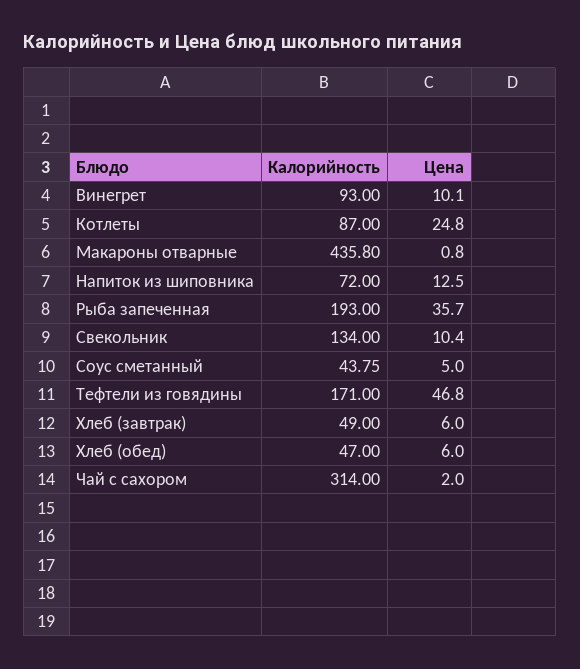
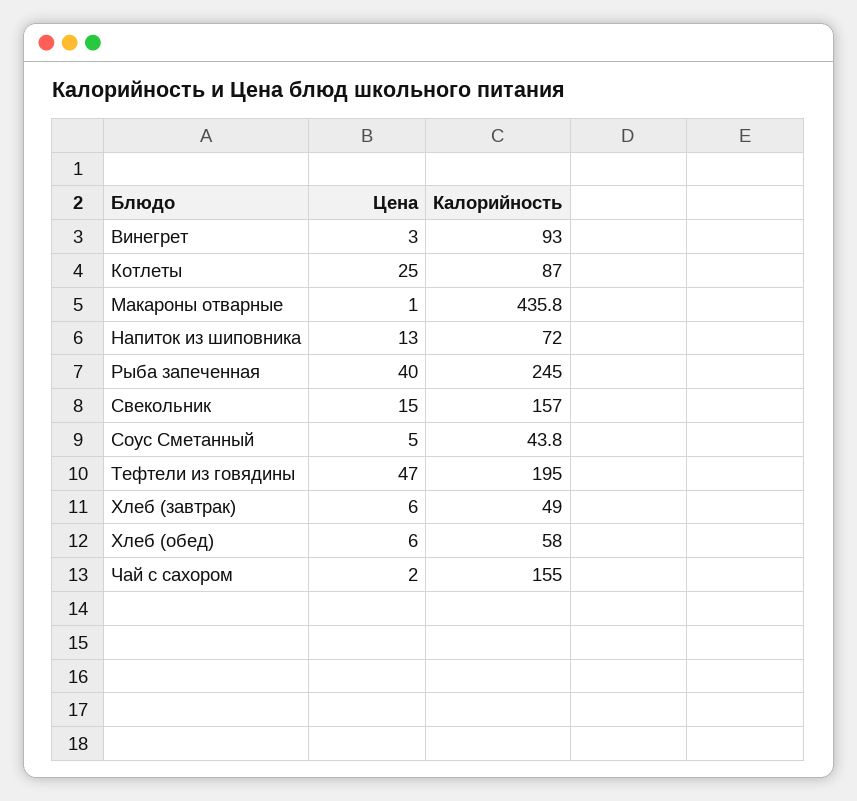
  {
    "Калорийность": {
      "Винегрет": 93,
      "Котлеты": 87,
      "Макароны отварные": 435.8,
      "Напиток из шиповника": 72,
-     "Рыба запеченная": 193,
+     "Рыба запеченная": 245,
-     "Свекольник": 134,
+     "Свекольник": 157,
      "Соус сметанный": 43.75,
-     "Тефтели из говядины": 171,
+     "Тефтели из говядины": 195,
      "Хлеб (завтрак)": 49,
-     "Хлеб (обед)": 47,
+     "Хлеб (обед)": 58,
-     "Чай с сахором": 314
+     "Чай с сахором": 155
    },
    "Цена": {
-     "Винегрет": 10.1,
+     "Винегрет": 3,
      "Котлеты": 24.8,
      "Макароны отварные": 0.8,
      "Напиток из шиповника": 12.5,
-     "Рыба запеченная": 35.7,
+     "Рыба запеченная": 40,
-     "Свекольник": 10.4,
+     "Свекольник": 15,
      "Соус сметанный": 5,
      "Тефтели из говядины": 46.8,
      "Хлеб (завтрак)": 6,
      "Хлеб (обед)": 6,
      "Чай с сахором": 2
    }
  }

